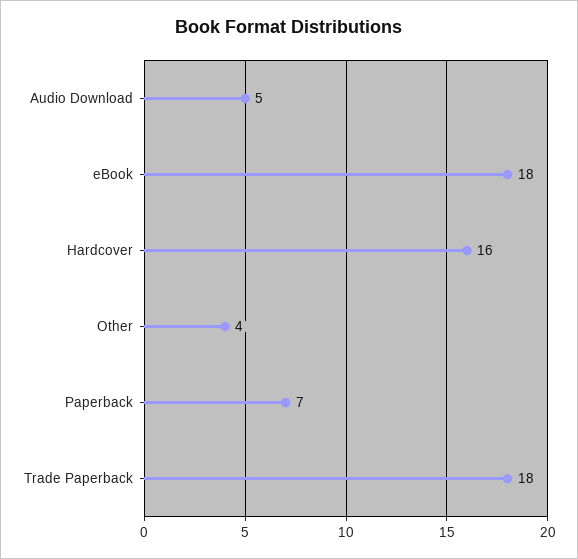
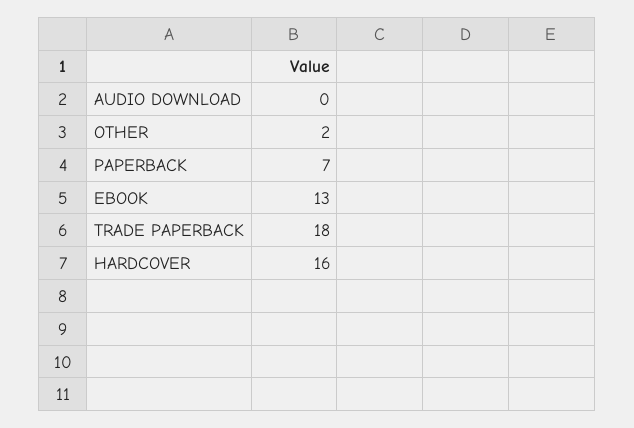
  {
-   "Audio Download": 5,
+   "Audio Download": 0,
-   "eBook": 18,
+   "eBook": 13,
    "Hardcover": 16,
-   "Other": 4,
+   "Other": 2,
    "Paperback": 7,
    "Trade Paperback": 18
  }

